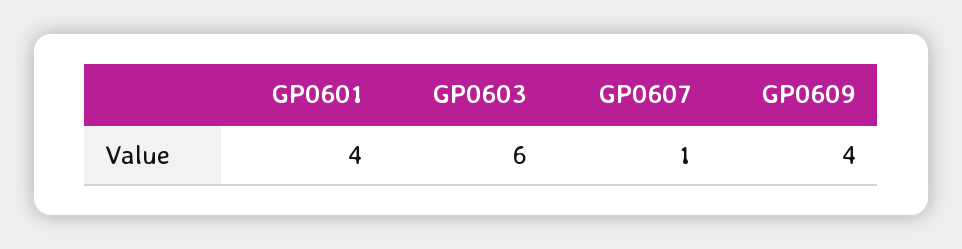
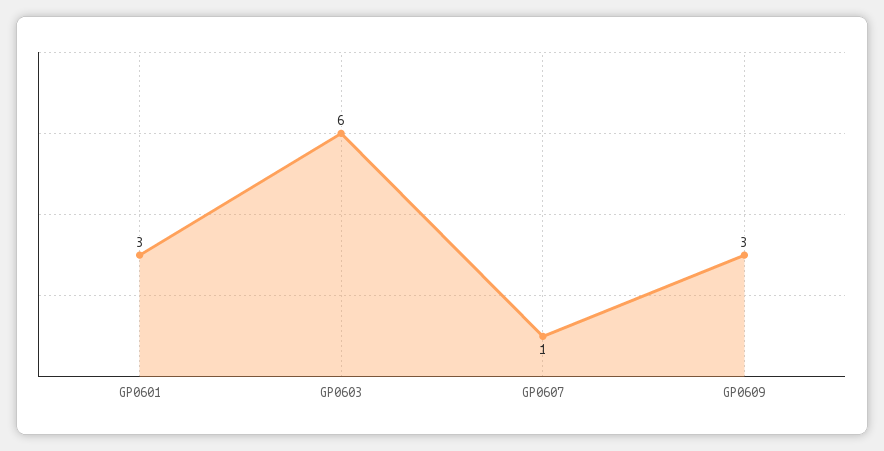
  {
-   "GP0601": 4,
+   "GP0601": 3,
    "GP0603": 6,
    "GP0607": 1,
-   "GP0609": 4
+   "GP0609": 3
  }

